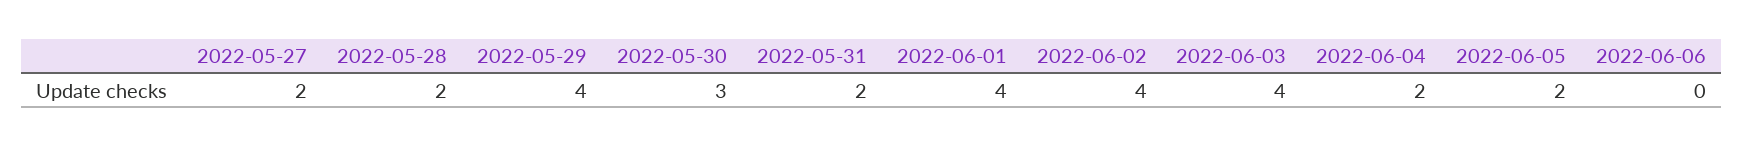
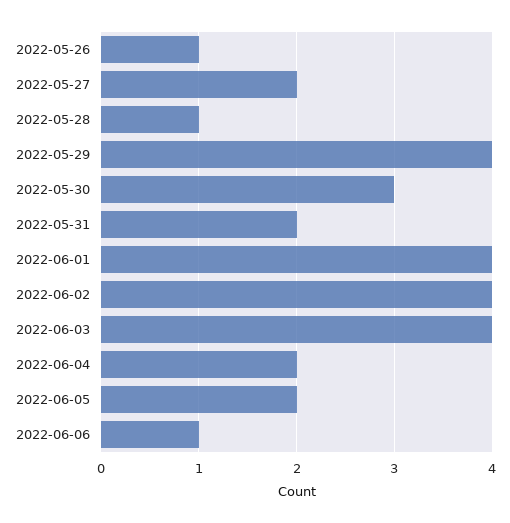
  {
    "2022-05-27": 2,
-   "2022-05-28": 2,
+   "2022-05-28": 1,
    "2022-05-29": 4,
    "2022-05-30": 3,
    "2022-05-31": 2,
    "2022-06-01": 4,
    "2022-06-02": 4,
    "2022-06-03": 4,
    "2022-06-04": 2,
    "2022-06-05": 2,
-   "2022-06-06": 0
+   "2022-06-06": 1,
+   "2022-05-26": 1
  }

